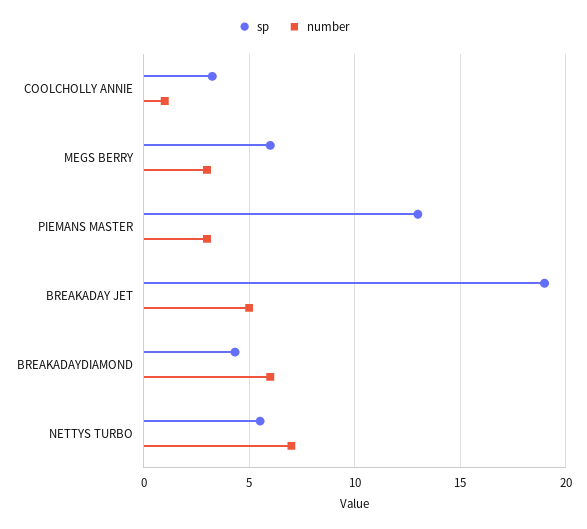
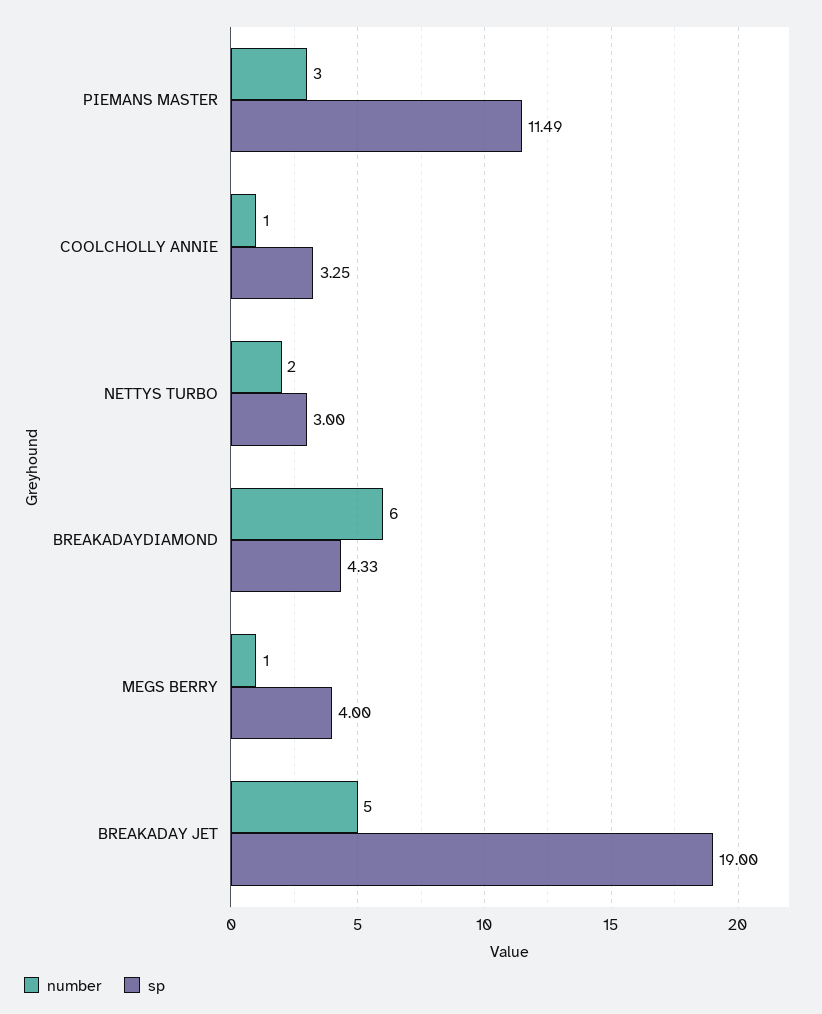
  {
    "sp": {
      "COOLCHOLLY ANNIE": 3.25,
-     "MEGS BERRY": 6,
+     "MEGS BERRY": 4,
-     "PIEMANS MASTER": 13,
+     "PIEMANS MASTER": 11.49,
      "BREAKADAY JET": 19,
      "BREAKADAYDIAMOND": 4.33,
-     "NETTYS TURBO": 5.5
+     "NETTYS TURBO": 3
    },
    "number": {
      "COOLCHOLLY ANNIE": 1,
-     "MEGS BERRY": 3,
+     "MEGS BERRY": 1,
      "PIEMANS MASTER": 3,
      "BREAKADAY JET": 5,
      "BREAKADAYDIAMOND": 6,
-     "NETTYS TURBO": 7
+     "NETTYS TURBO": 2
    }
  }

